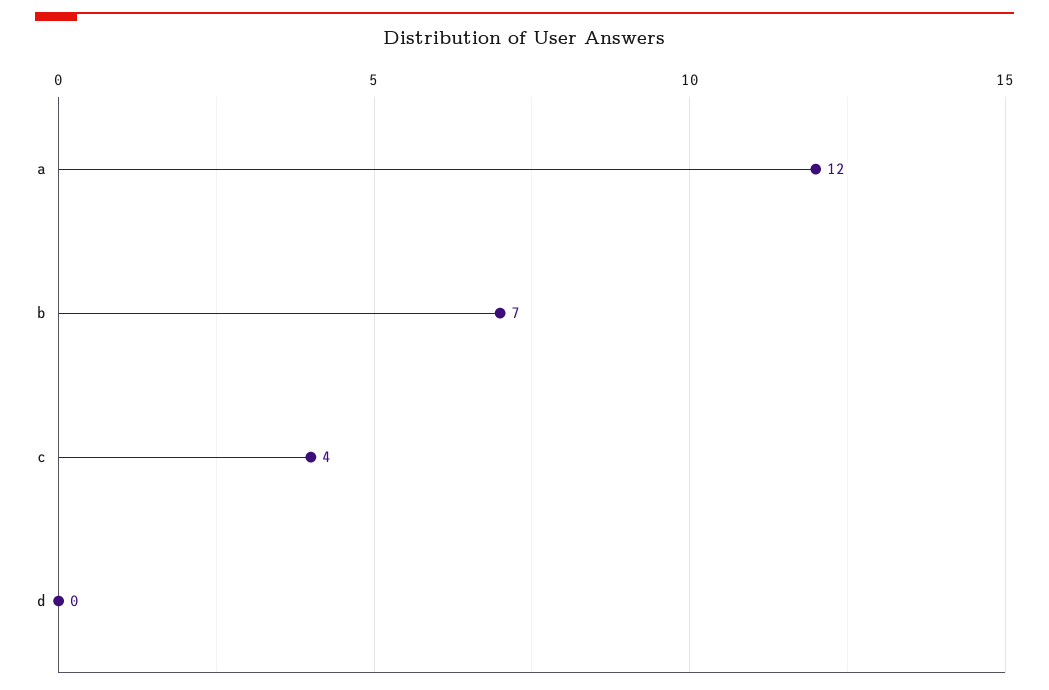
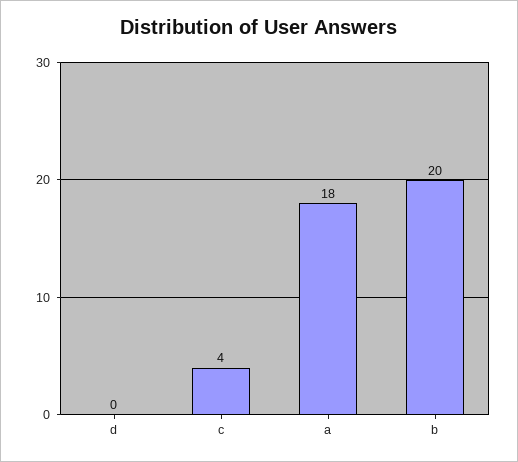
  {
-   "a": 12,
+   "a": 18,
-   "b": 7,
+   "b": 20,
    "c": 4,
    "d": 0
  }

